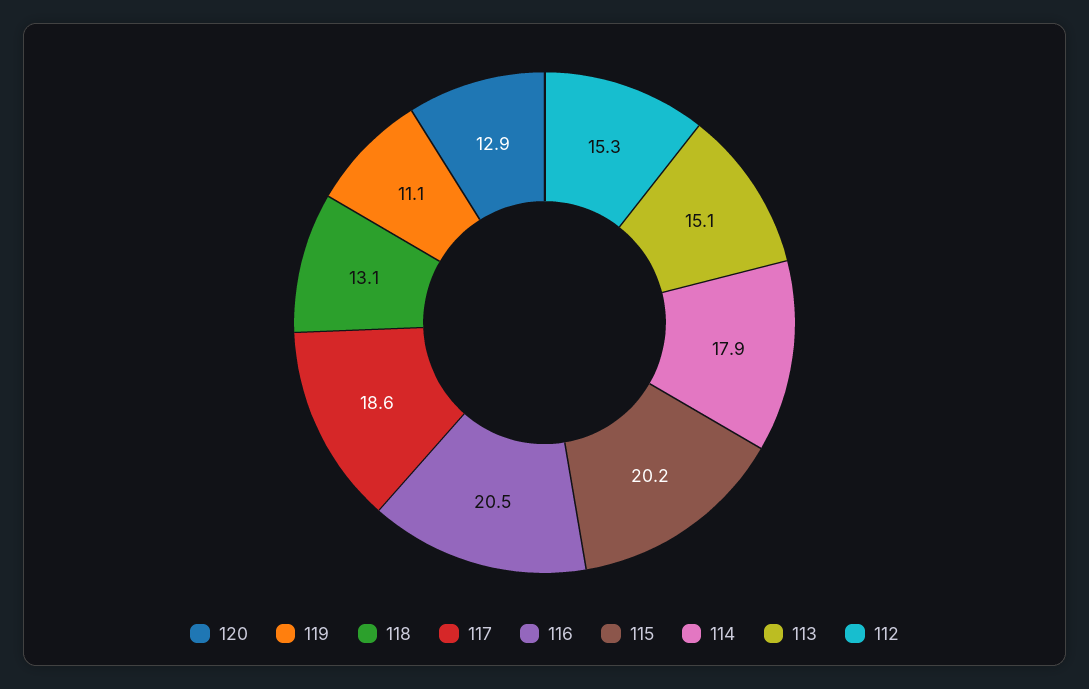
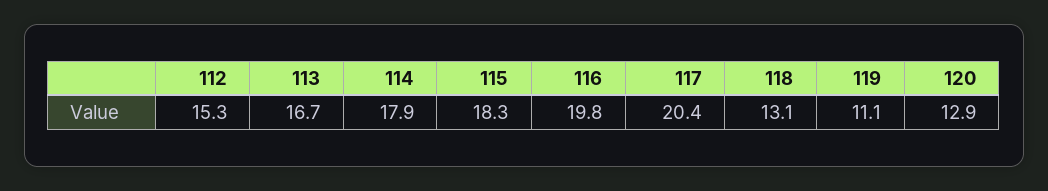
  {
    "120": 12.9,
    "119": 11.1,
    "118": 13.1,
-   "117": 18.6,
+   "117": 20.4,
-   "116": 20.5,
+   "116": 19.8,
-   "115": 20.2,
+   "115": 18.3,
    "114": 17.9,
-   "113": 15.1,
+   "113": 16.7,
    "112": 15.3
  }

